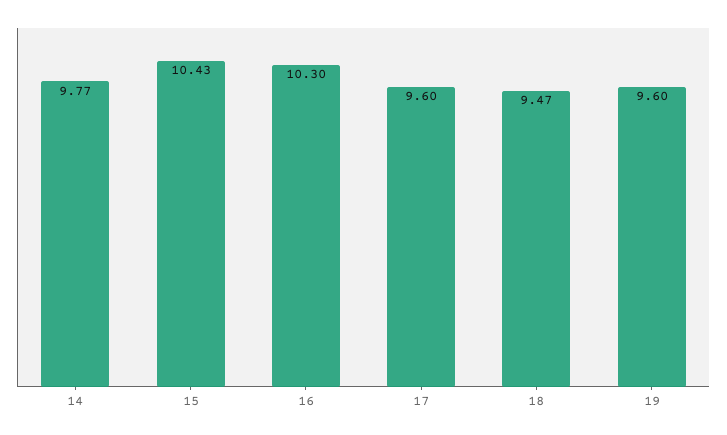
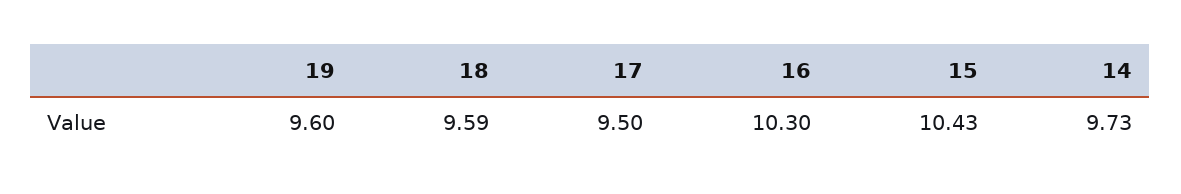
  {
-   "14": 9.77,
+   "14": 9.73,
    "15": 10.43,
    "16": 10.3,
-   "17": 9.6,
+   "17": 9.5,
-   "18": 9.47,
+   "18": 9.59,
    "19": 9.6
  }

